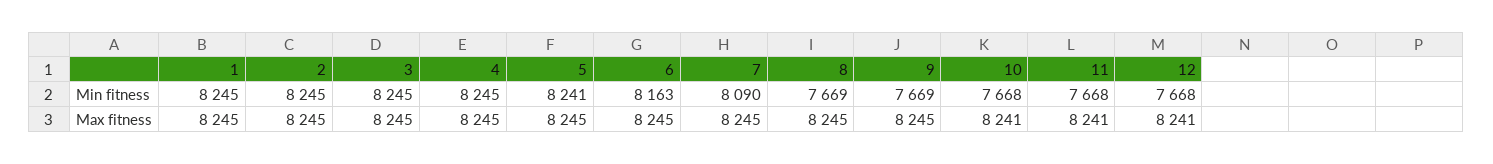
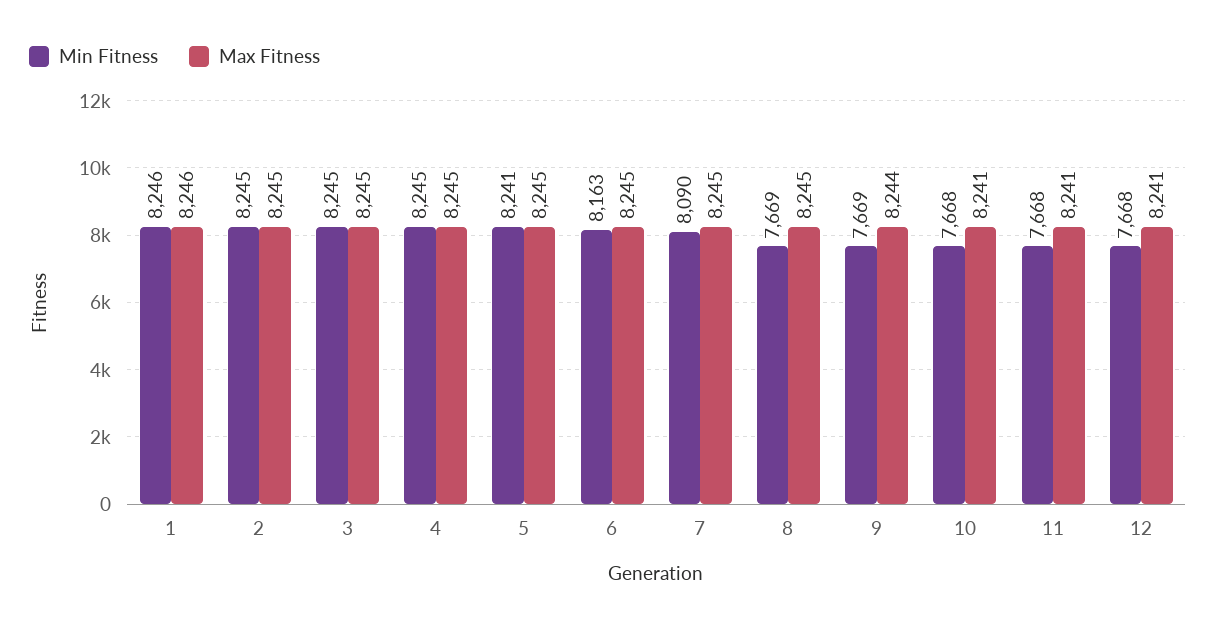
  {
    "Min fitness": {
-     "1": 8245,
+     "1": 8246,
      "2": 8245,
      "3": 8245,
      "4": 8245,
      "5": 8241,
      "6": 8163,
      "7": 8090,
      "8": 7669,
      "9": 7669,
      "10": 7668,
      "11": 7668,
      "12": 7668
    },
    "Max fitness": {
-     "1": 8245,
+     "1": 8246,
      "2": 8245,
      "3": 8245,
      "4": 8245,
      "5": 8245,
      "6": 8245,
      "7": 8245,
      "8": 8245,
-     "9": 8245,
+     "9": 8244,
      "10": 8241,
      "11": 8241,
      "12": 8241
    }
  }

